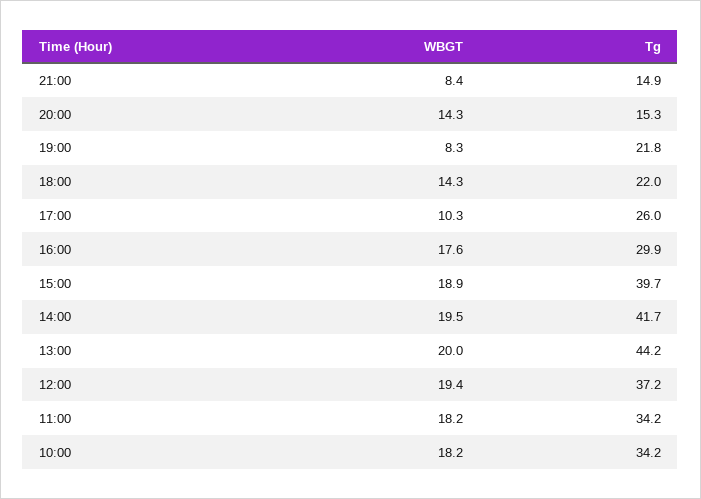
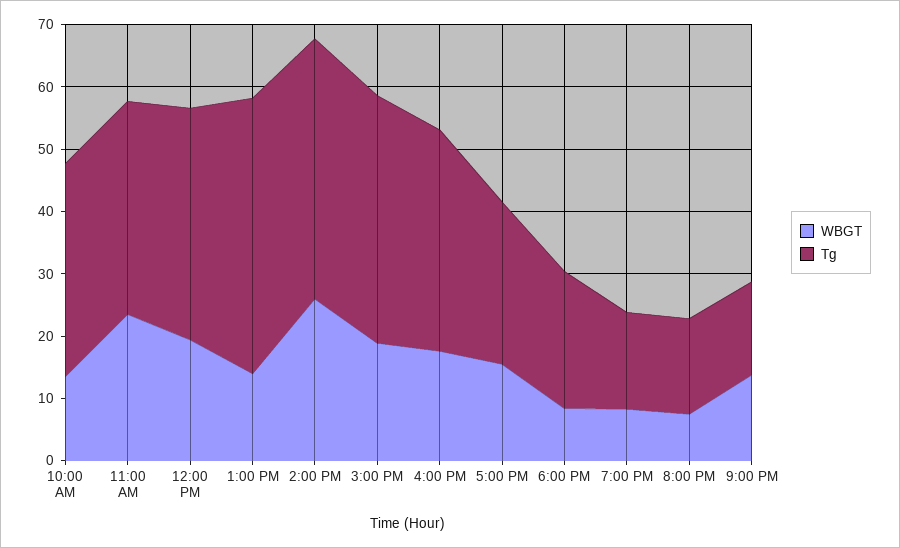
  {
    "WBGT": {
-     "21:00": 8.4,
+     "21:00": 14,
-     "20:00": 14.3,
+     "20:00": 8,
      "19:00": 8.3,
-     "18:00": 14.3,
+     "18:00": 8,
-     "17:00": 10.3,
+     "17:00": 16,
      "16:00": 17.6,
      "15:00": 18.9,
-     "14:00": 19.5,
+     "14:00": 26,
-     "13:00": 20,
+     "13:00": 14,
      "12:00": 19.4,
-     "11:00": 18.2,
+     "11:00": 24,
-     "10:00": 18.2
+     "10:00": 14
    },
    "Tg": {
      "21:00": 14.9,
      "20:00": 15.3,
-     "19:00": 21.8,
+     "19:00": 16,
      "18:00": 22,
      "17:00": 26,
-     "16:00": 29.9,
+     "16:00": 36,
      "15:00": 39.7,
      "14:00": 41.7,
      "13:00": 44.2,
      "12:00": 37.2,
      "11:00": 34.2,
      "10:00": 34.2
    }
  }

